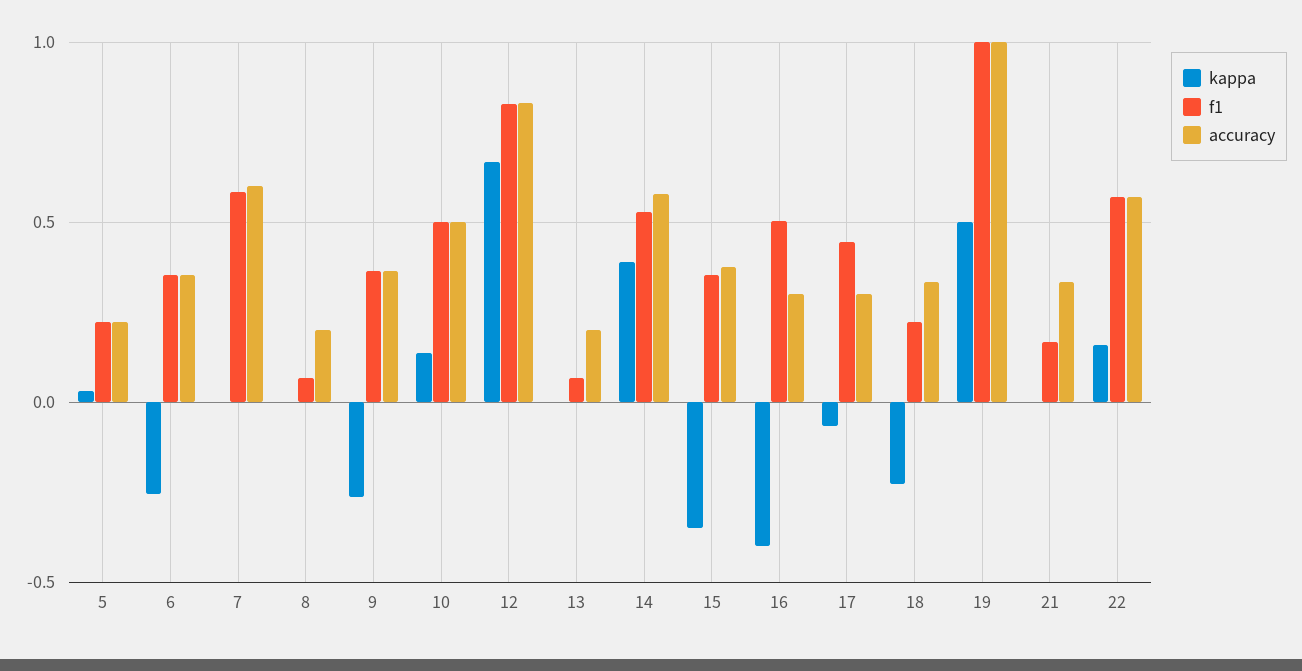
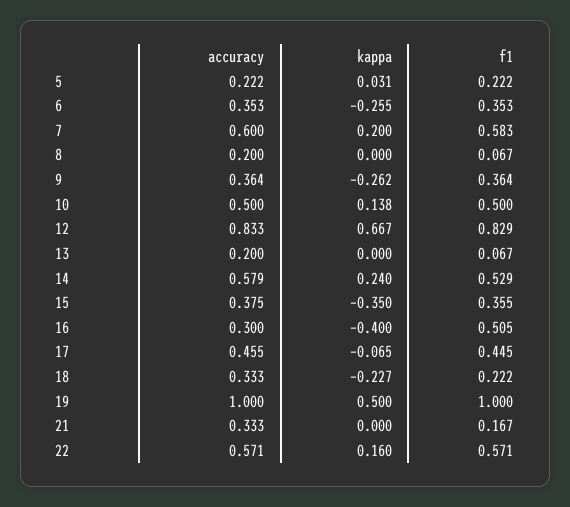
  {
    "kappa": {
      "5": 0.031,
      "6": -0.255,
-     "7": 0,
+     "7": 0.2,
      "8": 0,
      "9": -0.262,
      "10": 0.138,
      "12": 0.667,
      "13": 0,
-     "14": 0.4,
+     "14": 0.24,
      "15": -0.35,
      "16": -0.4,
      "17": -0.065,
      "18": -0.227,
      "19": 0.5,
      "21": 0,
      "22": 0.16
    },
    "f1": {
      "5": 0.222,
      "6": 0.353,
      "7": 0.583,
      "8": 0.067,
      "9": 0.364,
      "10": 0.5,
      "12": 0.829,
      "13": 0.067,
      "14": 0.529,
      "15": 0.355,
      "16": 0.505,
      "17": 0.445,
      "18": 0.222,
      "19": 1,
      "21": 0.167,
      "22": 0.571
    },
    "accuracy": {
      "5": 0.222,
      "6": 0.353,
      "7": 0.6,
      "8": 0.2,
      "9": 0.364,
      "10": 0.5,
      "12": 0.833,
      "13": 0.2,
      "14": 0.579,
      "15": 0.375,
      "16": 0.3,
-     "17": 0.3,
+     "17": 0.455,
      "18": 0.333,
      "19": 1,
      "21": 0.333,
      "22": 0.571
    }
  }

